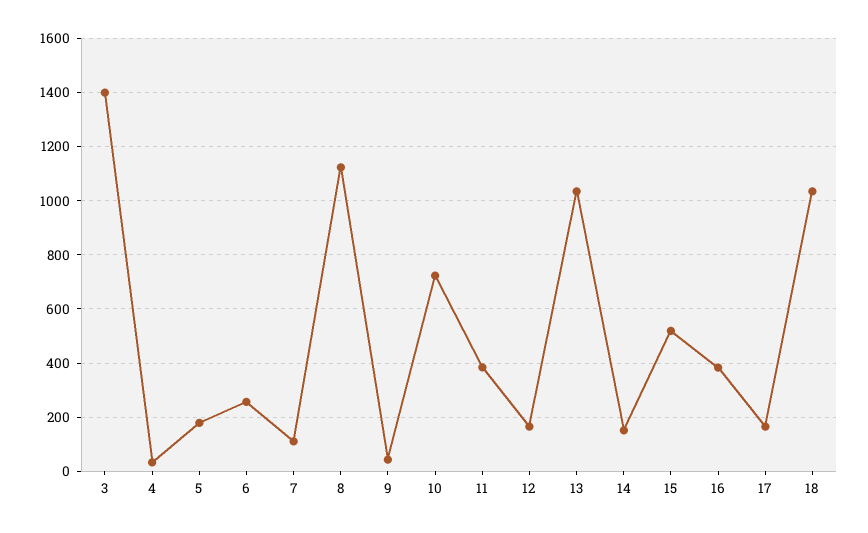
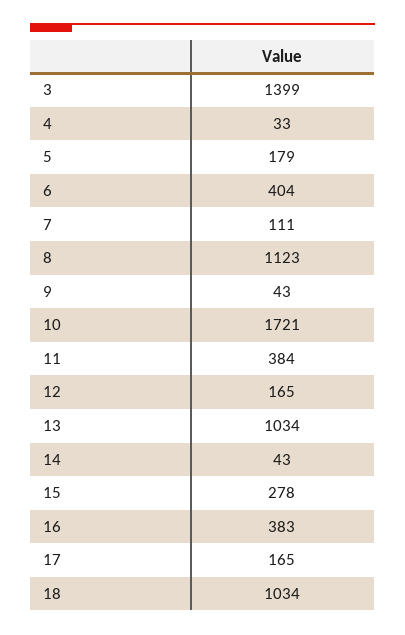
  {
    "3": 1399,
    "4": 33,
    "5": 179,
-   "6": 250,
+   "6": 404,
    "7": 111,
    "8": 1123,
    "9": 43,
-   "10": 725,
+   "10": 1721,
    "11": 384,
    "12": 165,
    "13": 1034,
-   "14": 150,
+   "14": 43,
-   "15": 525,
+   "15": 278,
    "16": 383,
    "17": 165,
    "18": 1034
  }

